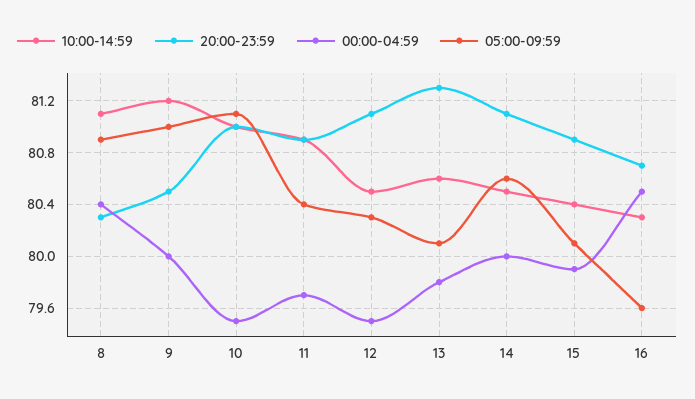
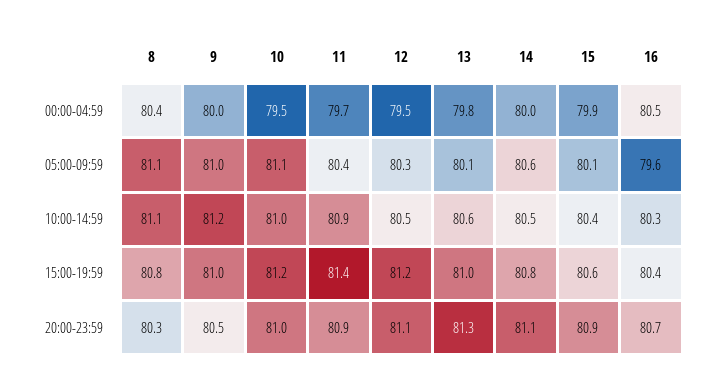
  {
    "10:00-14:59": {
      "8": 81.1,
      "9": 81.2,
      "10": 81,
      "11": 80.9,
      "12": 80.5,
      "13": 80.6,
      "14": 80.5,
      "15": 80.4,
      "16": 80.3
    },
    "20:00-23:59": {
      "8": 80.3,
      "9": 80.5,
      "10": 81,
      "11": 80.9,
      "12": 81.1,
      "13": 81.3,
      "14": 81.1,
      "15": 80.9,
      "16": 80.7
    },
    "00:00-04:59": {
      "8": 80.4,
      "9": 80,
      "10": 79.5,
      "11": 79.7,
      "12": 79.5,
      "13": 79.8,
      "14": 80,
      "15": 79.9,
      "16": 80.5
    },
    "05:00-09:59": {
-     "8": 80.9,
+     "8": 81.1,
      "9": 81,
      "10": 81.1,
      "11": 80.4,
      "12": 80.3,
      "13": 80.1,
      "14": 80.6,
      "15": 80.1,
      "16": 79.6
-   }
+   },
+   "15:00-19:59": {
+     "8": 80.8,
+     "9": 81,
+     "10": 81.2,
+     "11": 81.4,
+     "12": 81.2,
+     "13": 81,
+     "14": 80.8,
+     "15": 80.6,
+     "16": 80.4
+   }
  }

